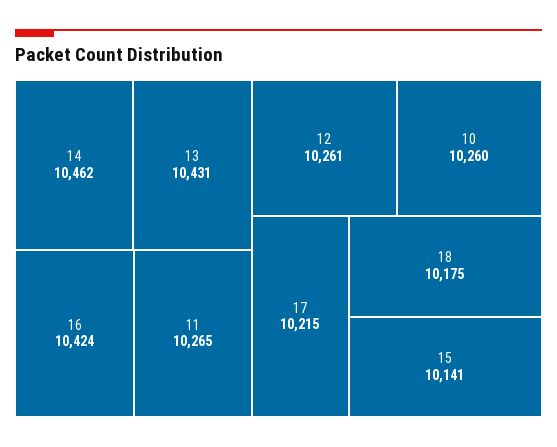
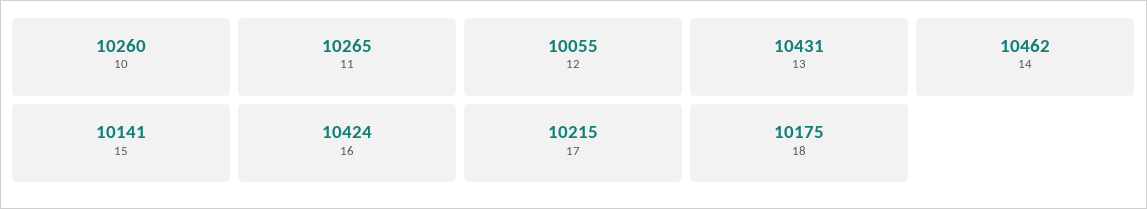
  {
    "14": 10462,
    "13": 10431,
    "16": 10424,
    "11": 10265,
-   "12": 10261,
+   "12": 10055,
    "10": 10260,
    "17": 10215,
    "18": 10175,
    "15": 10141
  }

